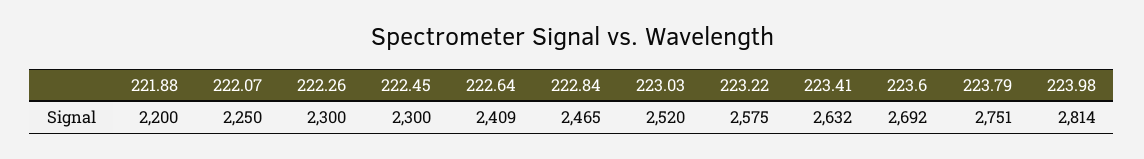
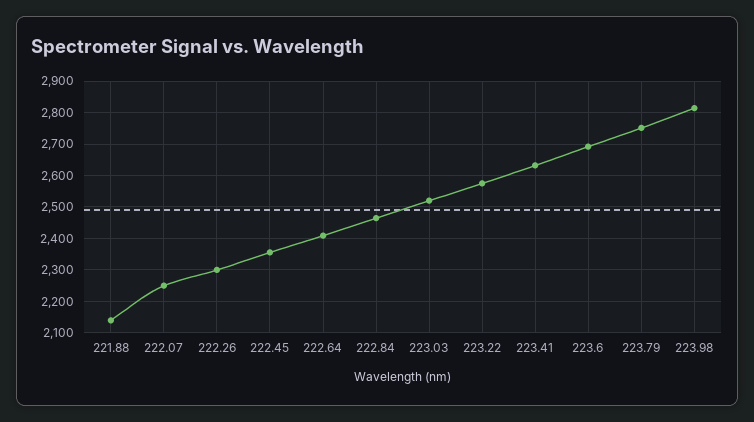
  {
-   "221.88": 2200,
+   "221.88": 2140,
    "222.07": 2250,
    "222.26": 2300,
-   "222.45": 2300,
+   "222.45": 2360,
    "222.64": 2409,
    "222.84": 2465,
    "223.03": 2520,
    "223.22": 2575,
    "223.41": 2632,
    "223.6": 2692,
    "223.79": 2751,
    "223.98": 2814
  }

